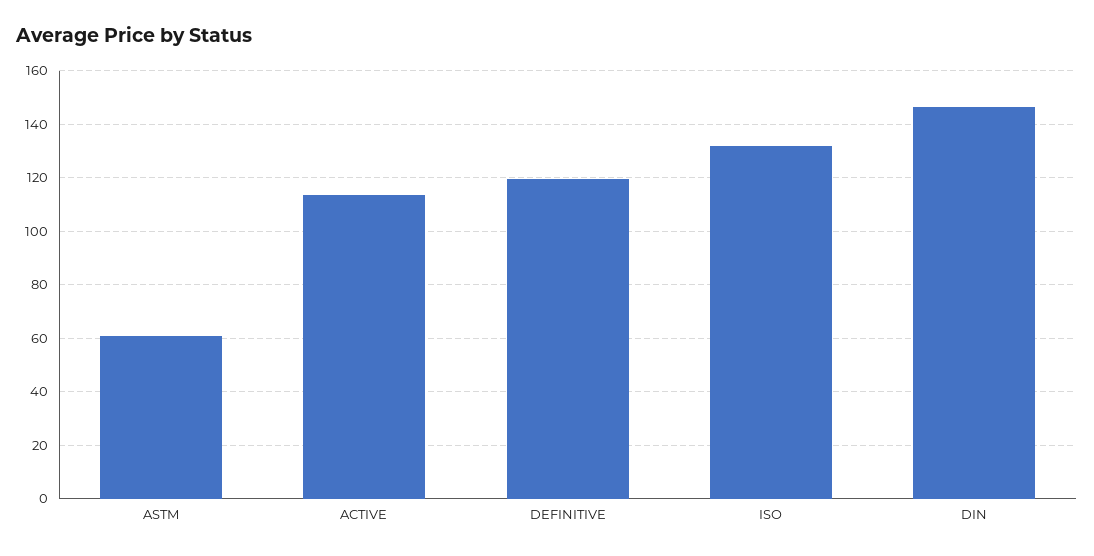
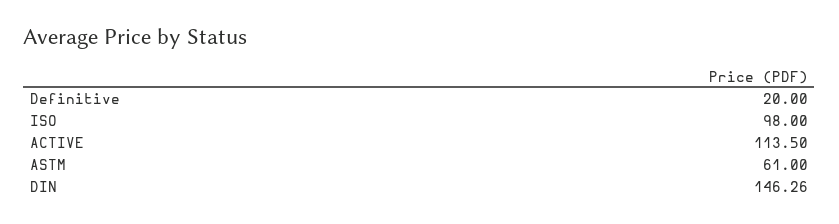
  {
    "ASTM": 61,
    "ACTIVE": 113.5,
-   "DEFINITIVE": 120,
+   "DEFINITIVE": 20,
-   "ISO": 132.5,
+   "ISO": 98,
    "DIN": 146.26
  }

